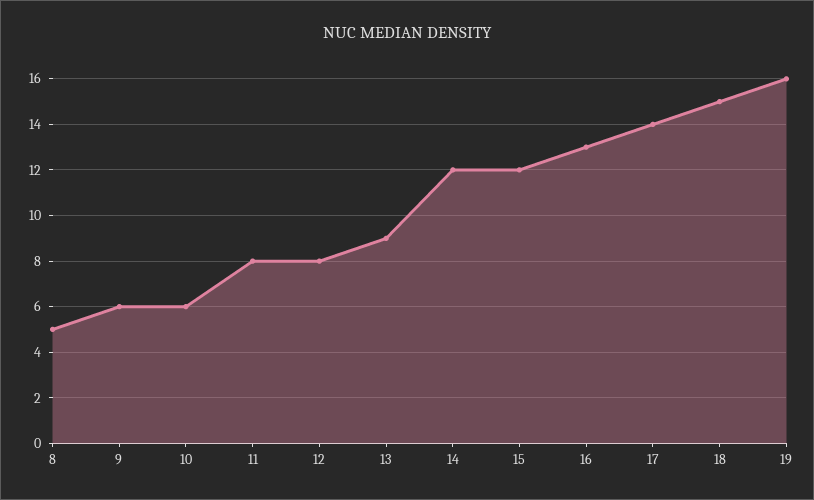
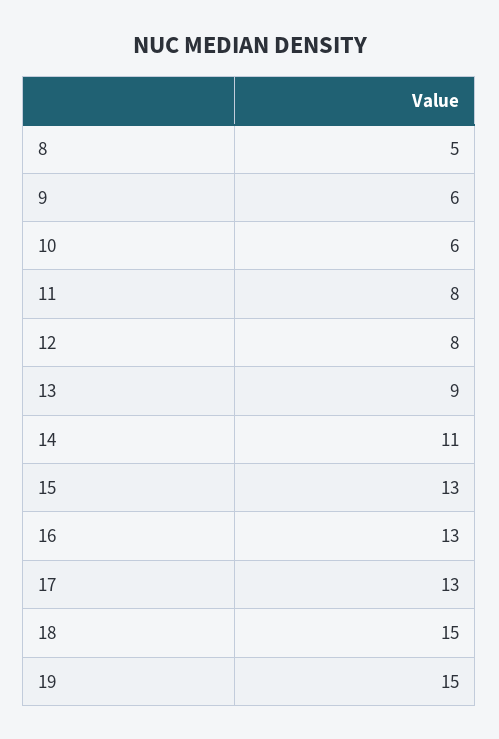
  {
    "8": 5,
    "9": 6,
    "10": 6,
    "11": 8,
    "12": 8,
    "13": 9,
-   "14": 12,
+   "14": 11,
-   "15": 12,
+   "15": 13,
    "16": 13,
-   "17": 14,
+   "17": 13,
    "18": 15,
-   "19": 16
+   "19": 15
  }

